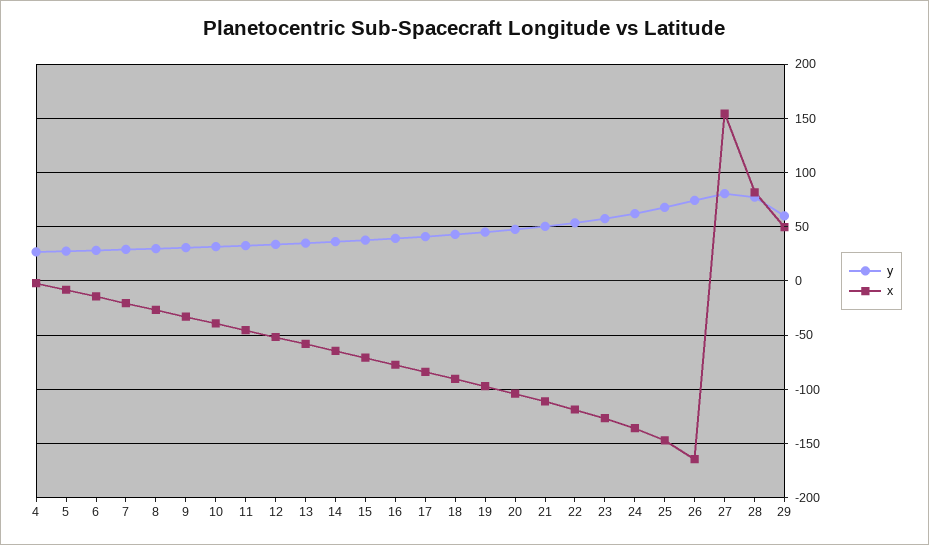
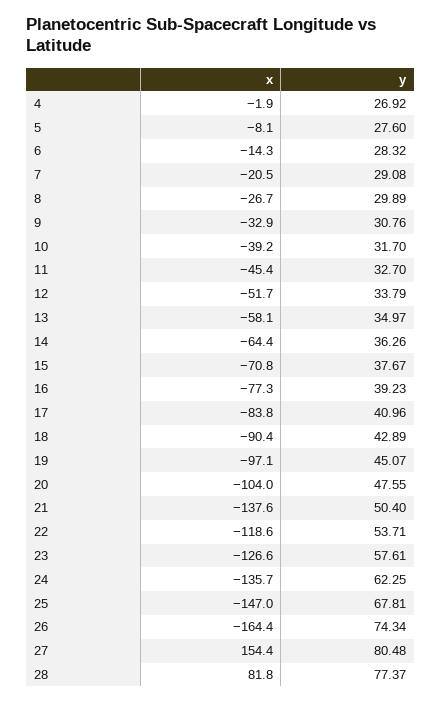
  {
    "y": {
      "4": 26.92,
      "5": 27.6,
      "6": 28.32,
      "7": 29.08,
      "8": 29.89,
      "9": 30.76,
      "10": 31.7,
      "11": 32.7,
      "12": 33.79,
      "13": 34.97,
      "14": 36.26,
      "15": 37.67,
      "16": 39.23,
      "17": 40.96,
      "18": 42.89,
      "19": 45.07,
      "20": 47.55,
      "21": 50.4,
      "22": 53.71,
      "23": 57.61,
      "24": 62.25,
      "25": 67.81,
      "26": 74.34,
      "27": 80.48,
-     "28": 77.37,
+     "28": 77.37
-     "29": 60
    },
    "x": {
      "4": -1.9,
      "5": -8.1,
      "6": -14.3,
      "7": -20.5,
      "8": -26.7,
      "9": -32.9,
      "10": -39.2,
      "11": -45.4,
      "12": -51.7,
      "13": -58.1,
      "14": -64.4,
      "15": -70.8,
      "16": -77.3,
      "17": -83.8,
      "18": -90.4,
      "19": -97.1,
      "20": -104,
-     "21": -110,
+     "21": -137.6,
      "22": -118.6,
      "23": -126.6,
      "24": -135.7,
      "25": -147,
      "26": -164.4,
      "27": 154.4,
-     "28": 81.8,
+     "28": 81.8
-     "29": 50
    }
  }

